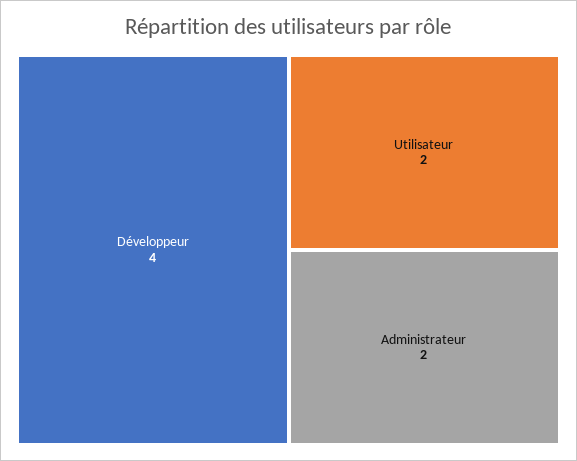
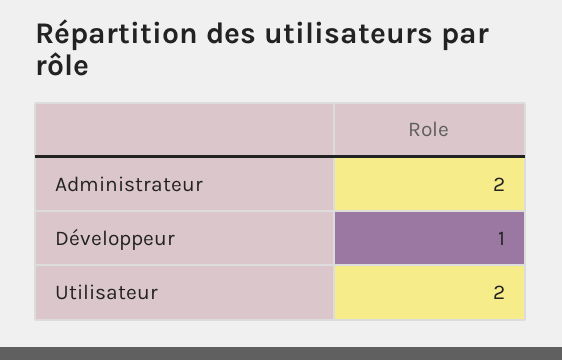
  {
-   "Développeur": 4,
+   "Développeur": 1,
    "Utilisateur": 2,
    "Administrateur": 2
  }

